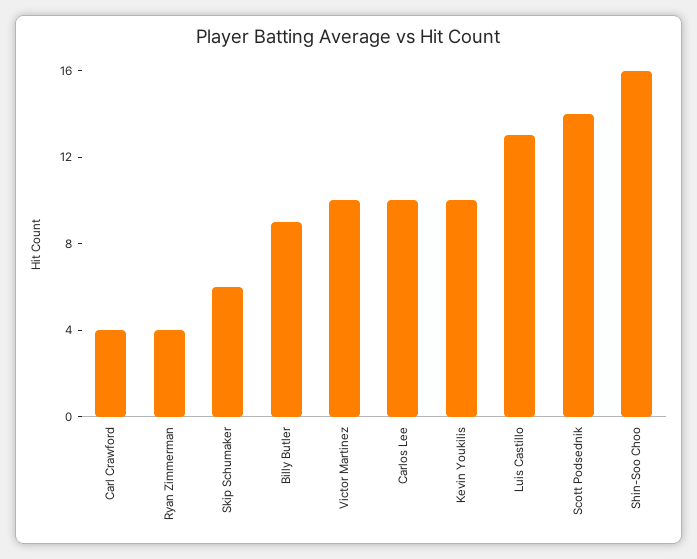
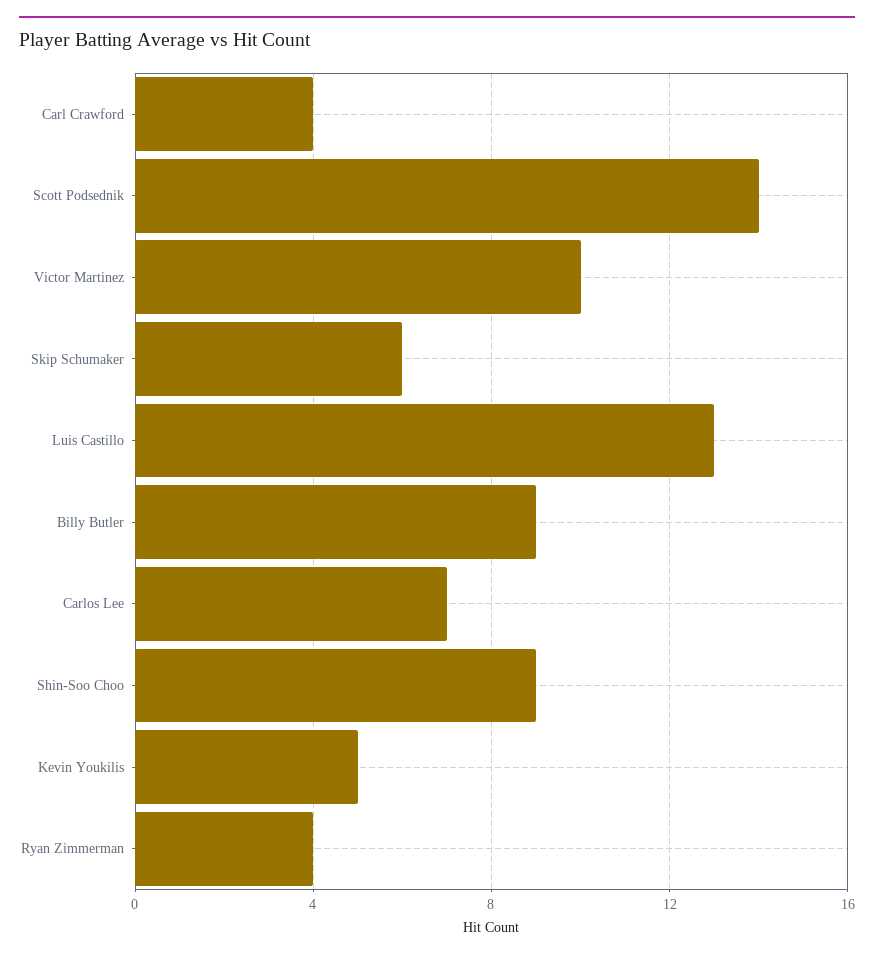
  {
    "Carl Crawford": 4,
    "Ryan Zimmerman": 4,
    "Skip Schumaker": 6,
    "Billy Butler": 9,
    "Victor Martinez": 10,
-   "Carlos Lee": 10,
+   "Carlos Lee": 7,
-   "Kevin Youkilis": 10,
+   "Kevin Youkilis": 5,
    "Luis Castillo": 13,
    "Scott Podsednik": 14,
-   "Shin-Soo Choo": 16
+   "Shin-Soo Choo": 9
  }

